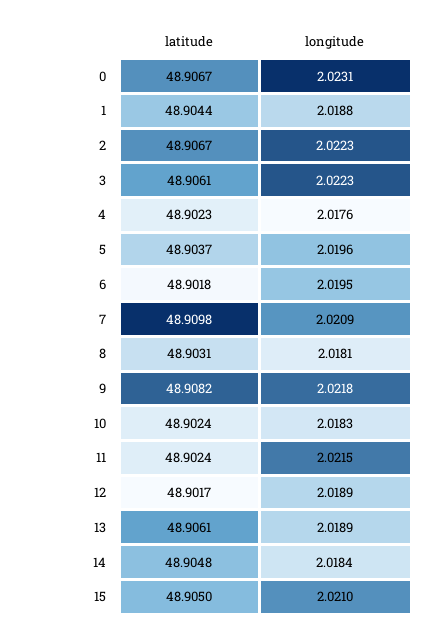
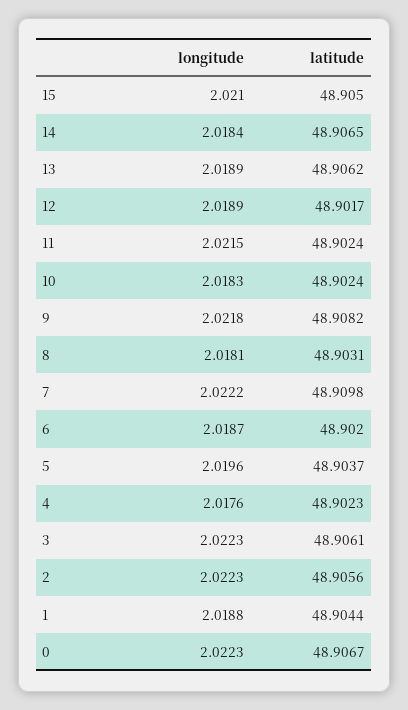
  {
    "latitude": {
      "0": 48.9067,
      "1": 48.9044,
-     "2": 48.9067,
+     "2": 48.9056,
      "3": 48.9061,
      "4": 48.9023,
      "5": 48.9037,
-     "6": 48.9018,
+     "6": 48.902,
      "7": 48.9098,
      "8": 48.9031,
      "9": 48.9082,
      "10": 48.9024,
      "11": 48.9024,
      "12": 48.9017,
-     "13": 48.9061,
+     "13": 48.9062,
-     "14": 48.9048,
+     "14": 48.9065,
      "15": 48.905
    },
    "longitude": {
-     "0": 2.0231,
+     "0": 2.0223,
      "1": 2.0188,
      "2": 2.0223,
      "3": 2.0223,
      "4": 2.0176,
      "5": 2.0196,
-     "6": 2.0195,
+     "6": 2.0187,
-     "7": 2.0209,
+     "7": 2.0222,
      "8": 2.0181,
      "9": 2.0218,
      "10": 2.0183,
      "11": 2.0215,
      "12": 2.0189,
      "13": 2.0189,
      "14": 2.0184,
      "15": 2.021
    }
  }

